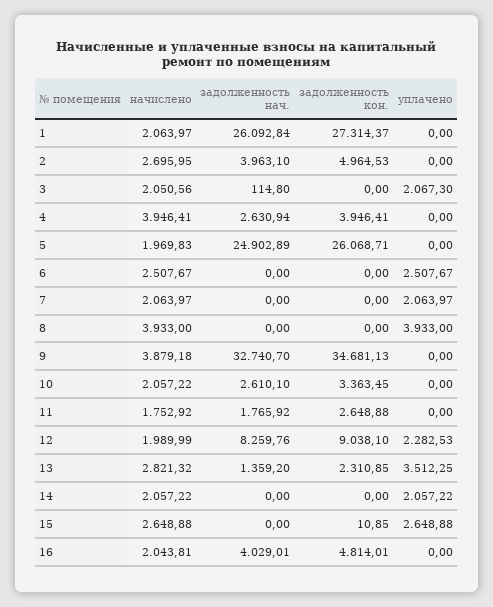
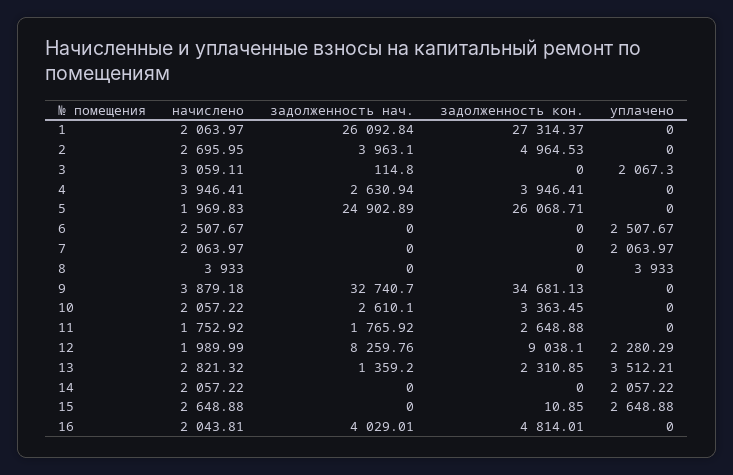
  {
    "начислено": {
      "1": 2063.97,
      "2": 2695.95,
-     "3": 2050.56,
+     "3": 3059.11,
      "4": 3946.41,
      "5": 1969.83,
      "6": 2507.67,
      "7": 2063.97,
      "8": 3933,
      "9": 3879.18,
      "10": 2057.22,
      "11": 1752.92,
      "12": 1989.99,
      "13": 2821.32,
      "14": 2057.22,
      "15": 2648.88,
      "16": 2043.81
    },
    "задолженность нач.": {
      "1": 26092.84,
      "2": 3963.1,
      "3": 114.8,
      "4": 2630.94,
      "5": 24902.89,
      "6": 0,
      "7": 0,
      "8": 0,
      "9": 32740.7,
      "10": 2610.1,
      "11": 1765.92,
      "12": 8259.76,
      "13": 1359.2,
      "14": 0,
      "15": 0,
      "16": 4029.01
    },
    "задолженность кон.": {
      "1": 27314.37,
      "2": 4964.53,
      "3": 0,
      "4": 3946.41,
      "5": 26068.71,
      "6": 0,
      "7": 0,
      "8": 0,
      "9": 34681.13,
      "10": 3363.45,
      "11": 2648.88,
      "12": 9038.1,
      "13": 2310.85,
      "14": 0,
      "15": 10.85,
      "16": 4814.01
    },
    "уплачено": {
      "1": 0,
      "2": 0,
      "3": 2067.3,
      "4": 0,
      "5": 0,
      "6": 2507.67,
      "7": 2063.97,
      "8": 3933,
      "9": 0,
      "10": 0,
      "11": 0,
-     "12": 2282.53,
+     "12": 2280.29,
-     "13": 3512.25,
+     "13": 3512.21,
      "14": 2057.22,
      "15": 2648.88,
      "16": 0
    }
  }

